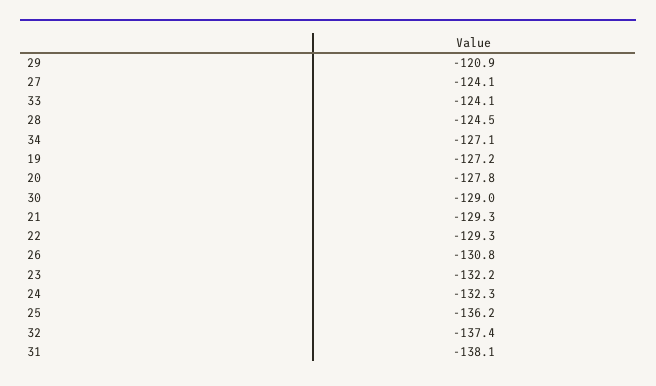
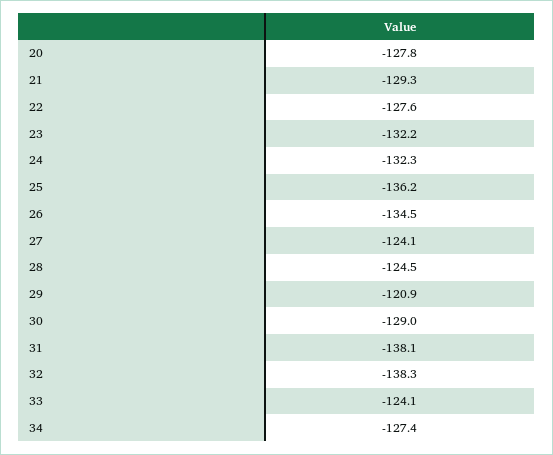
  {
    "29": -120.9,
    "27": -124.1,
    "33": -124.1,
    "28": -124.5,
-   "34": -127.1,
+   "34": -127.4,
-   "19": -127.2,
    "20": -127.8,
    "30": -129,
    "21": -129.3,
-   "22": -129.3,
+   "22": -127.6,
-   "26": -130.8,
+   "26": -134.5,
    "23": -132.2,
    "24": -132.3,
    "25": -136.2,
-   "32": -137.4,
+   "32": -138.3,
    "31": -138.1
  }

